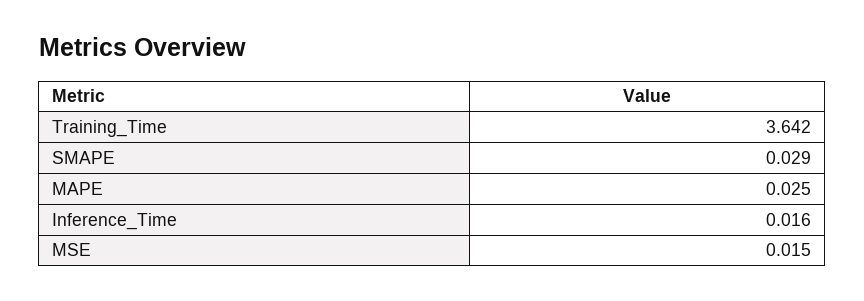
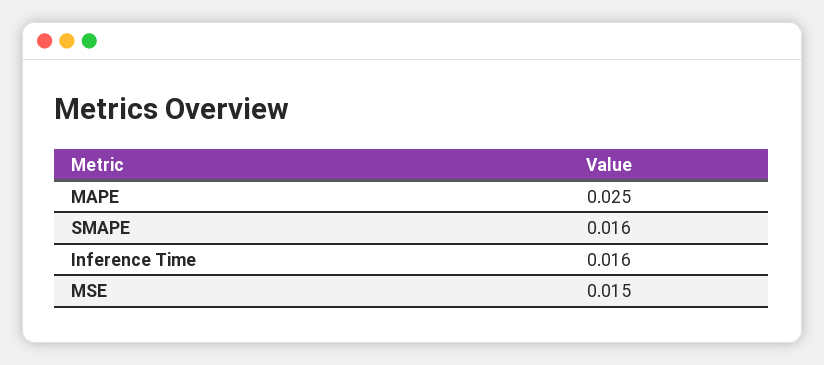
  {
-   "Training_Time": 3.642,
-   "SMAPE": 0.029,
+   "SMAPE": 0.016,
    "MAPE": 0.025,
    "Inference_Time": 0.016,
    "MSE": 0.015
  }

